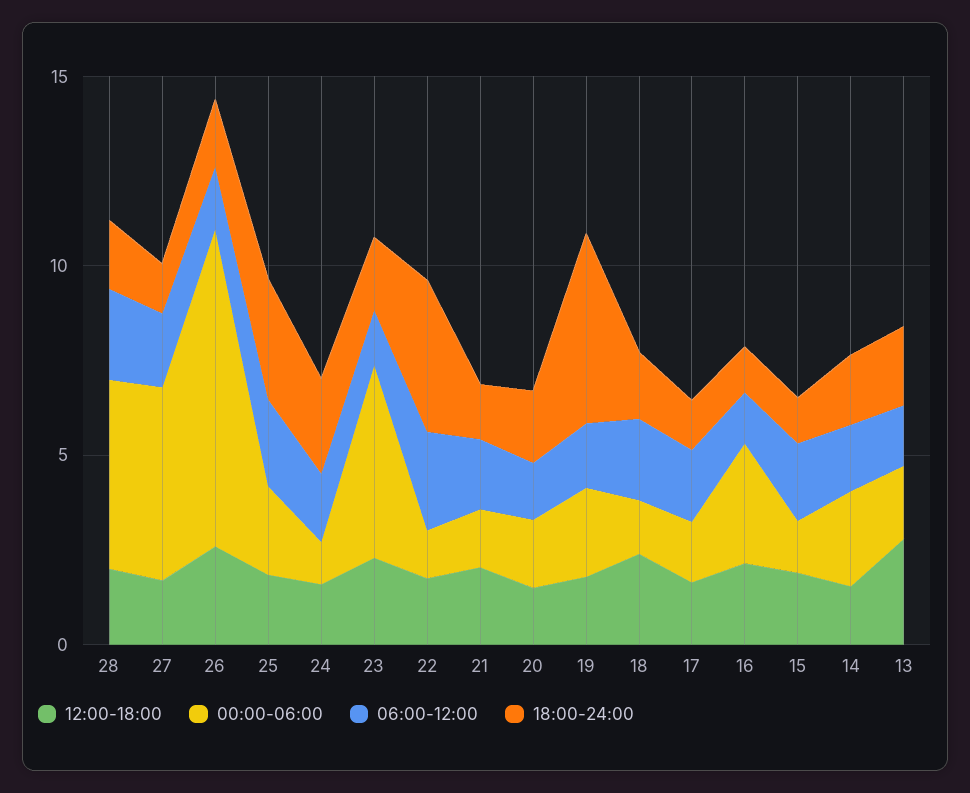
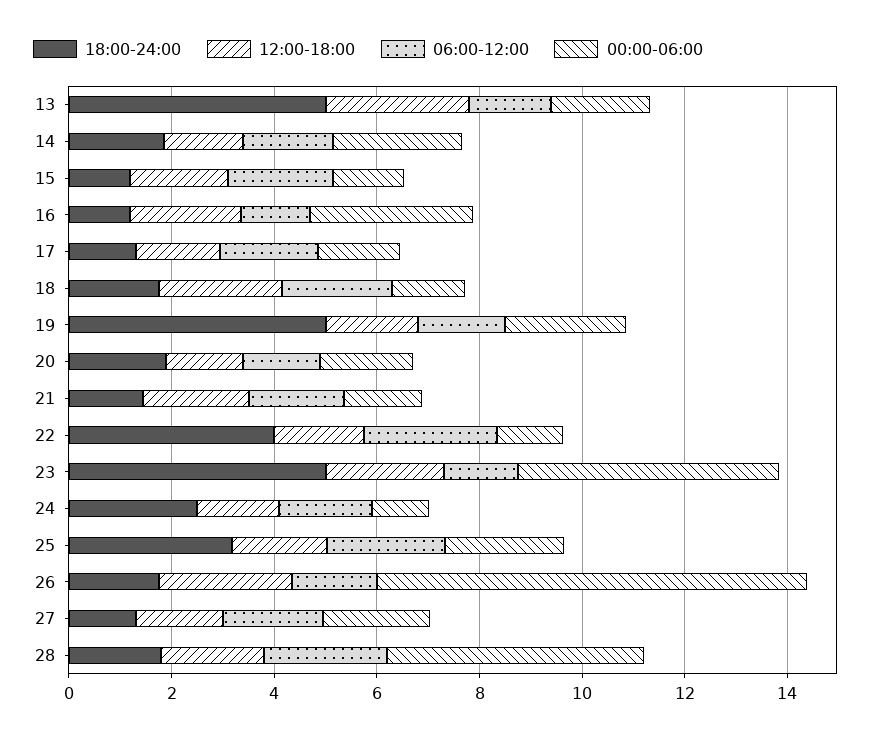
  {
    "12:00-18:00": {
      "28": 2,
      "27": 1.5,
      "26": 2.5,
      "25": 2,
      "24": 1.5,
      "23": 2.5,
      "22": 2,
      "21": 2,
      "20": 1.5,
      "19": 2,
      "18": 2.5,
      "17": 1.5,
      "16": 2,
      "15": 2,
      "14": 1.5,
      "13": 3
    },
    "00:00-06:00": {
      "28": 5,
-     "27": 5,
+     "27": 2,
      "26": 8.5,
      "25": 2.5,
      "24": 1,
      "23": 5,
      "22": 1.5,
      "21": 1.5,
      "20": 2,
      "19": 2.5,
      "18": 1.5,
      "17": 1.5,
      "16": 3,
      "15": 1.5,
      "14": 2.5,
      "13": 2
    },
    "06:00-12:00": {
      "28": 2.5,
      "27": 2,
      "26": 1.5,
      "25": 2.5,
      "24": 2,
      "23": 1.5,
      "22": 2.5,
      "21": 2,
      "20": 1.5,
      "19": 1.5,
      "18": 2,
      "17": 2,
      "16": 1.5,
      "15": 2,
      "14": 2,
      "13": 1.5
    },
    "18:00-24:00": {
      "28": 2,
      "27": 1.5,
      "26": 2,
      "25": 3,
      "24": 2.5,
-     "23": 2,
+     "23": 5,
      "22": 4,
      "21": 1.5,
      "20": 2,
      "19": 5,
      "18": 2,
      "17": 1.5,
      "16": 1,
      "15": 1,
      "14": 2,
-     "13": 2
+     "13": 5
    }
  }

